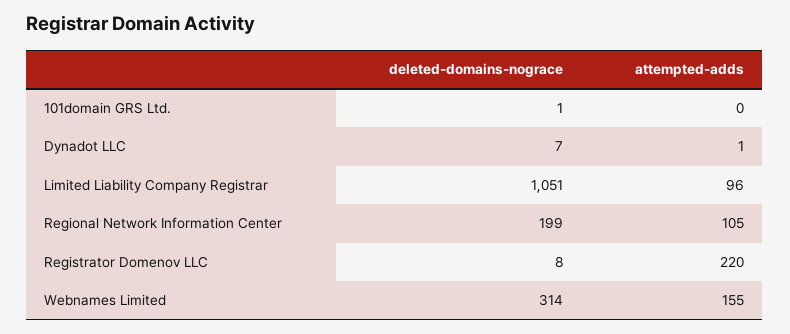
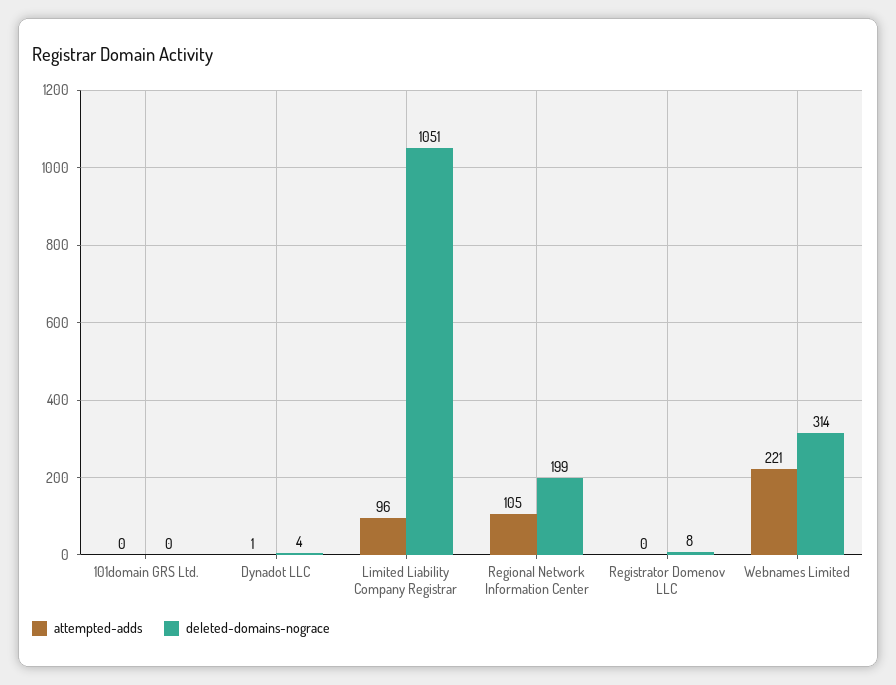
  {
    "deleted-domains-nograce": {
-     "101domain GRS Ltd.": 1,
+     "101domain GRS Ltd.": 0,
-     "Dynadot LLC": 7,
+     "Dynadot LLC": 4,
      "Limited Liability Company Registrar": 1051,
      "Regional Network Information Center": 199,
      "Registrator Domenov LLC": 8,
      "Webnames Limited": 314
    },
    "attempted-adds": {
      "101domain GRS Ltd.": 0,
      "Dynadot LLC": 1,
      "Limited Liability Company Registrar": 96,
      "Regional Network Information Center": 105,
-     "Registrator Domenov LLC": 220,
+     "Registrator Domenov LLC": 0,
-     "Webnames Limited": 155
+     "Webnames Limited": 221
    }
  }

